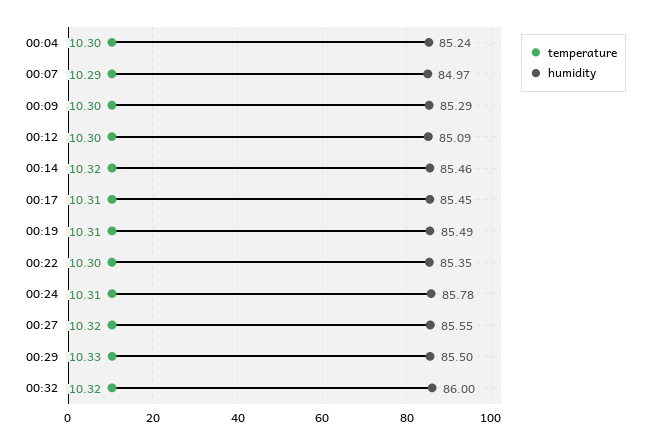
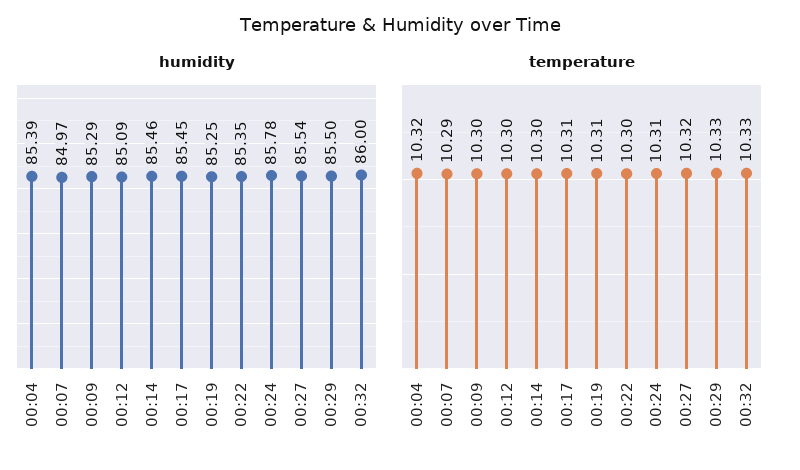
  {
    "temperature": {
-     "00:04": 10.3,
+     "00:04": 10.32,
      "00:07": 10.29,
      "00:09": 10.3,
      "00:12": 10.3,
-     "00:14": 10.32,
+     "00:14": 10.3,
      "00:17": 10.31,
      "00:19": 10.31,
      "00:22": 10.3,
      "00:24": 10.31,
      "00:27": 10.32,
      "00:29": 10.33,
-     "00:32": 10.32
+     "00:32": 10.33
    },
    "humidity": {
-     "00:04": 85.24,
+     "00:04": 85.39,
      "00:07": 84.97,
      "00:09": 85.29,
      "00:12": 85.09,
      "00:14": 85.46,
      "00:17": 85.45,
-     "00:19": 85.49,
+     "00:19": 85.25,
      "00:22": 85.35,
      "00:24": 85.78,
-     "00:27": 85.55,
+     "00:27": 85.54,
      "00:29": 85.5,
      "00:32": 86
    }
  }

